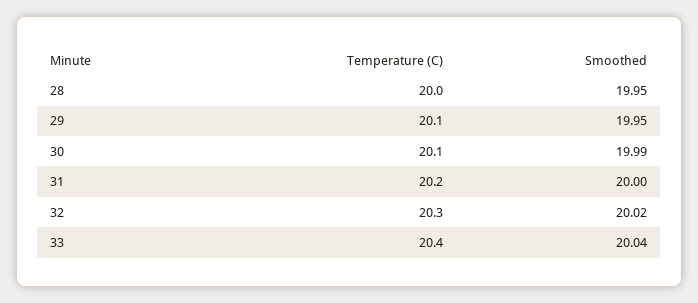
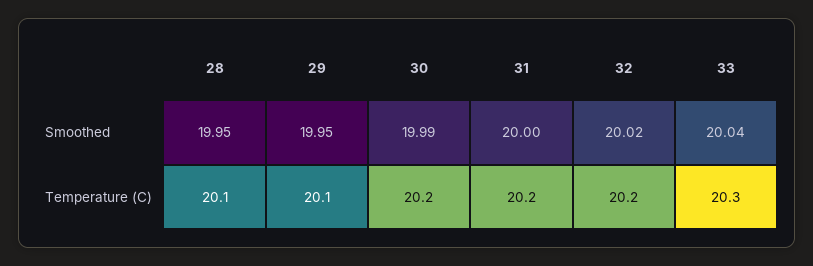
  {
    "Temperature (C)": {
-     "28": 20,
+     "28": 20.1,
      "29": 20.1,
-     "30": 20.1,
+     "30": 20.2,
      "31": 20.2,
-     "32": 20.3,
+     "32": 20.2,
-     "33": 20.4
+     "33": 20.3
    },
    "Smoothed": {
      "28": 19.95,
      "29": 19.95,
      "30": 19.99,
      "31": 20,
      "32": 20.02,
      "33": 20.04
    }
  }

